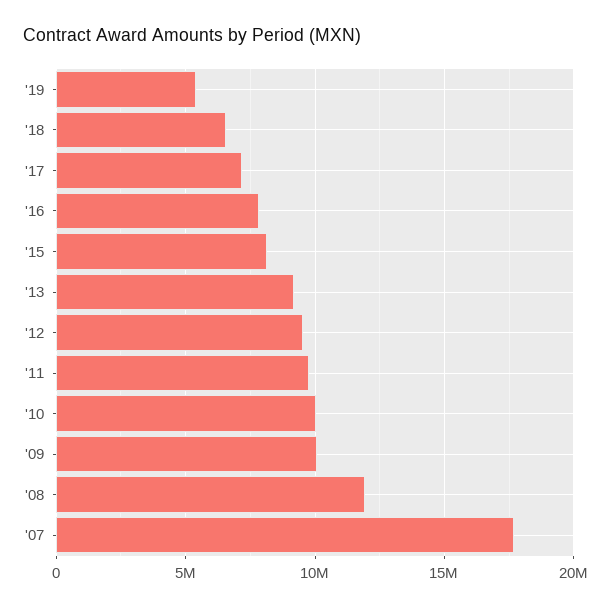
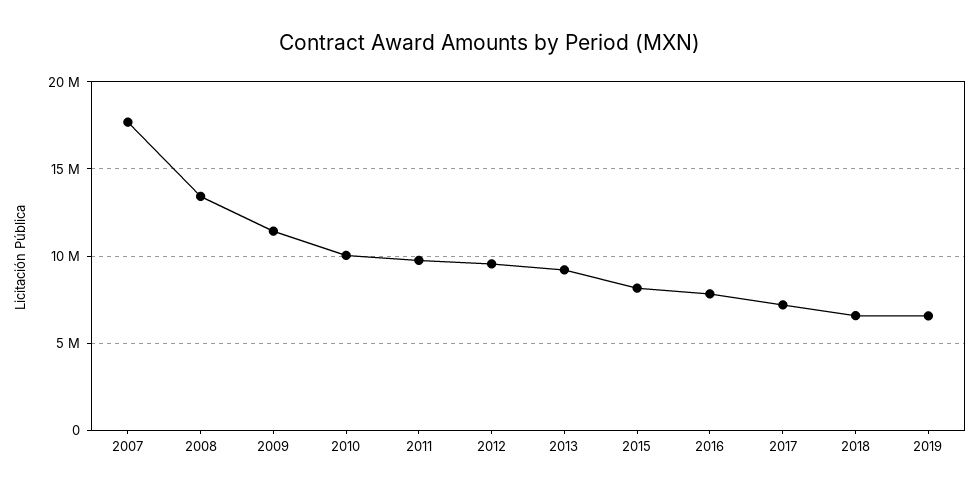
  {
-   "'19": 5500000,
+   "'19": 6500000,
    "'18": 6500000,
    "'17": 7000000,
    "'16": 8000000,
    "'15": 8000000,
    "'13": 9000000,
    "'12": 9500000,
    "'11": 10000000,
    "'10": 10000000,
-   "'09": 10000000,
+   "'09": 11500000,
-   "'08": 12000000,
+   "'08": 13500000,
    "'07": 17500000
  }

